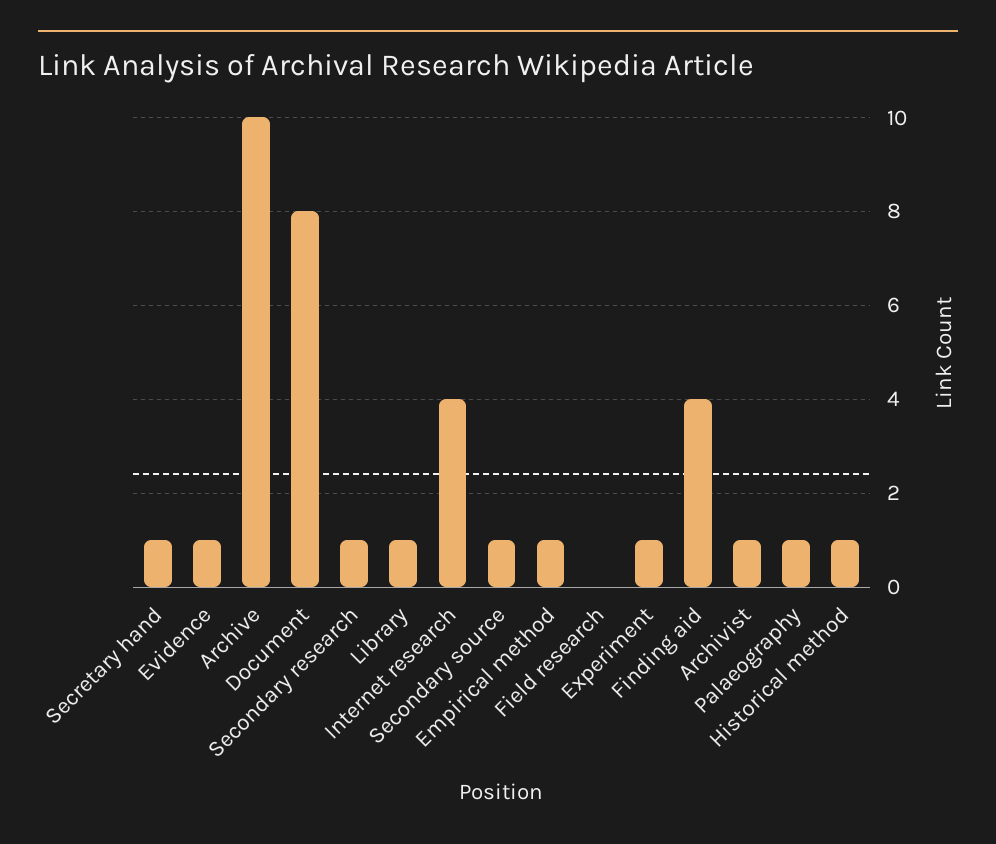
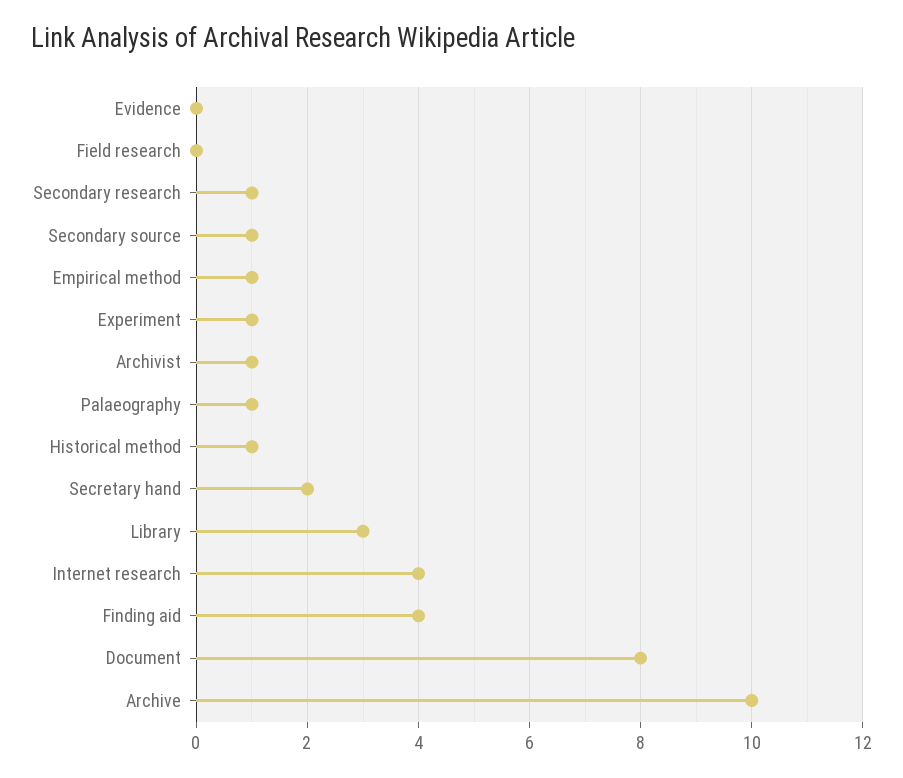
  {
-   "Secretary hand": 1,
+   "Secretary hand": 2,
-   "Evidence": 1,
+   "Evidence": 0,
    "Archive": 10,
    "Document": 8,
    "Secondary research": 1,
-   "Library": 1,
+   "Library": 3,
    "Internet research": 4,
    "Secondary source": 1,
    "Empirical method": 1,
    "Field research": 0,
    "Experiment": 1,
    "Finding aid": 4,
    "Archivist": 1,
    "Palaeography": 1,
    "Historical method": 1
  }

